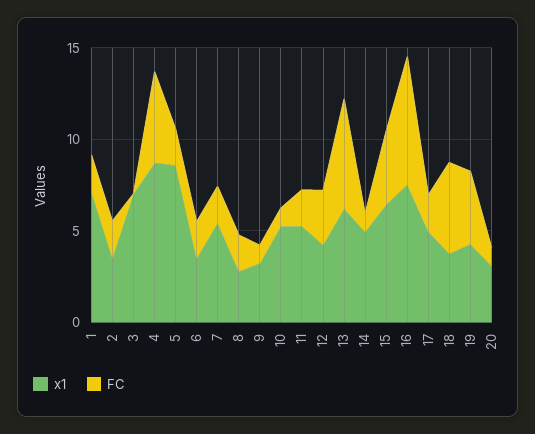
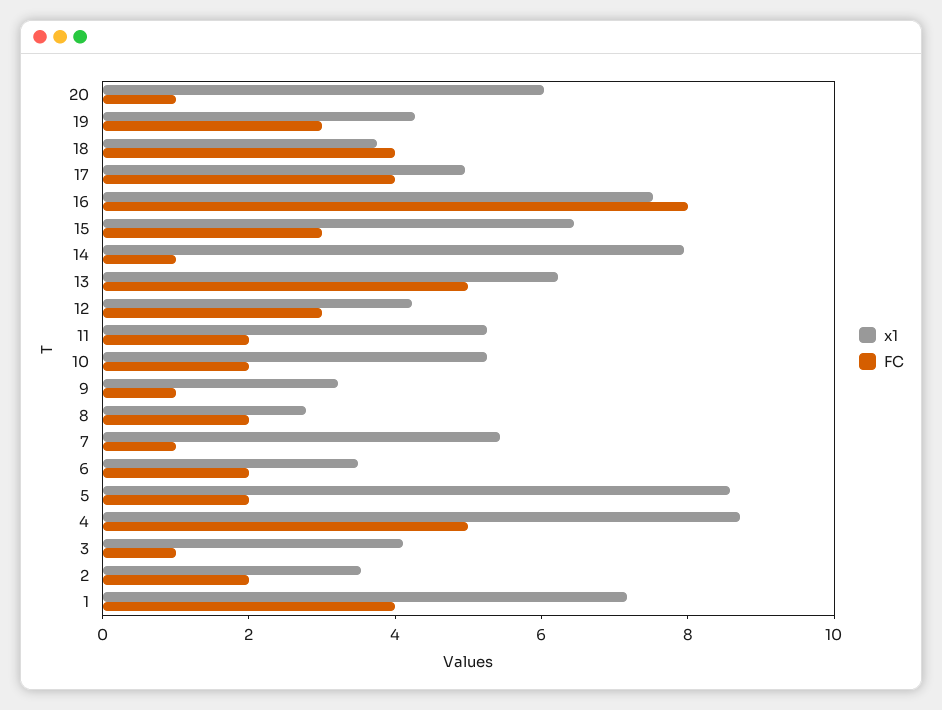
  {
    "x1": {
      "1": 7,
      "2": 3.5,
-     "3": 7,
+     "3": 4,
      "4": 8.5,
      "5": 8.5,
      "6": 3.5,
      "7": 5.5,
      "8": 3,
      "9": 3,
      "10": 5.5,
      "11": 5.5,
      "12": 4,
      "13": 6,
-     "14": 5,
+     "14": 8,
      "15": 6.5,
      "16": 7.5,
      "17": 5,
      "18": 4,
      "19": 4.5,
-     "20": 3
+     "20": 6
    },
    "FC": {
-     "1": 2,
+     "1": 4,
      "2": 2,
-     "3": 0,
+     "3": 1,
      "4": 5,
      "5": 2,
      "6": 2,
-     "7": 2,
+     "7": 1,
      "8": 2,
      "9": 1,
-     "10": 1,
+     "10": 2,
      "11": 2,
      "12": 3,
-     "13": 6,
+     "13": 5,
      "14": 1,
-     "15": 4,
+     "15": 3,
-     "16": 7,
+     "16": 8,
-     "17": 2,
+     "17": 4,
-     "18": 5,
+     "18": 4,
-     "19": 4,
+     "19": 3,
      "20": 1
    }
  }

